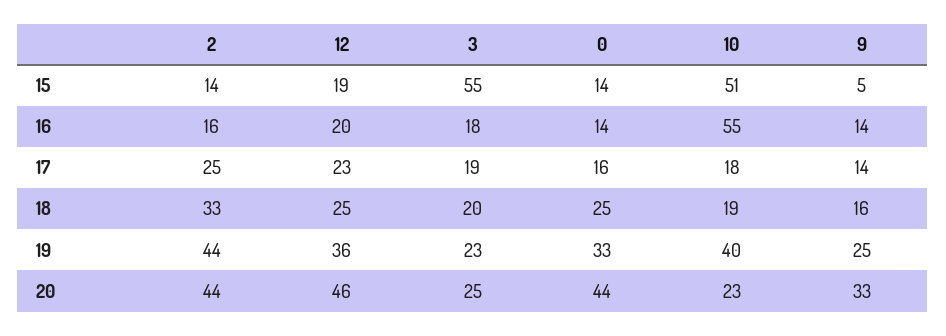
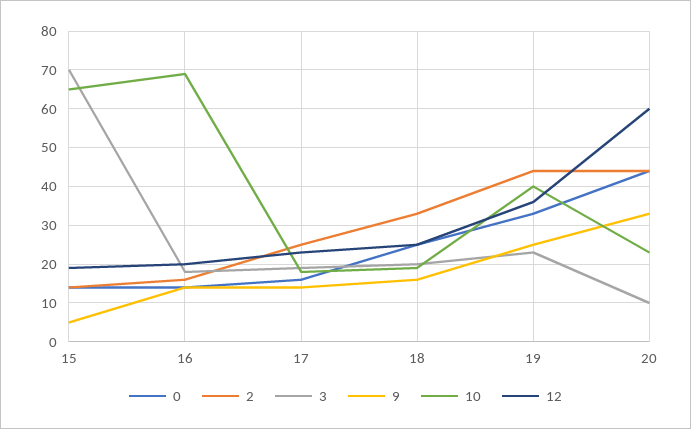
  {
    "2": {
      "15": 14,
      "16": 16,
      "17": 25,
      "18": 33,
      "19": 44,
      "20": 44
    },
    "12": {
      "15": 19,
      "16": 20,
      "17": 23,
      "18": 25,
      "19": 36,
-     "20": 46
+     "20": 60
    },
    "3": {
-     "15": 55,
+     "15": 70,
      "16": 18,
      "17": 19,
      "18": 20,
      "19": 23,
-     "20": 25
+     "20": 10
    },
    "0": {
      "15": 14,
      "16": 14,
      "17": 16,
      "18": 25,
      "19": 33,
      "20": 44
    },
    "10": {
-     "15": 51,
+     "15": 65,
-     "16": 55,
+     "16": 70,
      "17": 18,
      "18": 19,
      "19": 40,
      "20": 23
    },
    "9": {
      "15": 5,
      "16": 14,
      "17": 14,
      "18": 16,
      "19": 25,
      "20": 33
    }
  }

